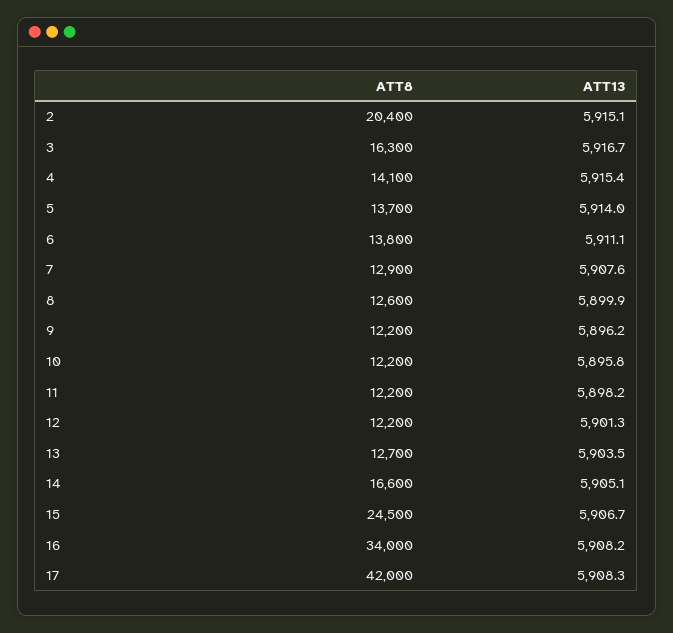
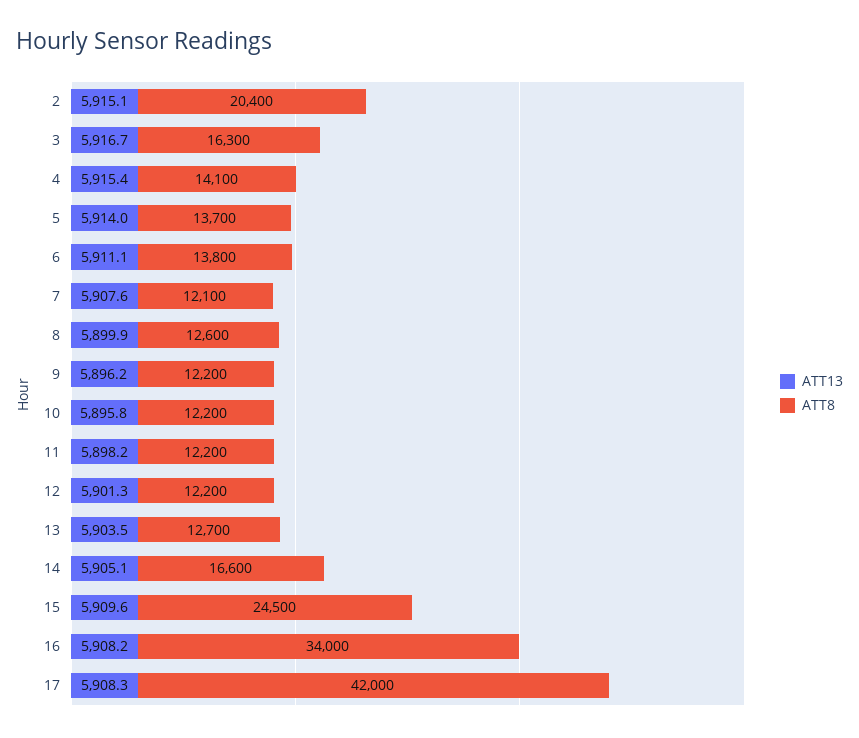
  {
    "ATT8": {
      "2": 20400,
      "3": 16300,
      "4": 14100,
      "5": 13700,
      "6": 13800,
-     "7": 12900,
+     "7": 12100,
      "8": 12600,
      "9": 12200,
      "10": 12200,
      "11": 12200,
      "12": 12200,
      "13": 12700,
      "14": 16600,
      "15": 24500,
      "16": 34000,
      "17": 42000
    },
    "ATT13": {
      "2": 5915.1,
      "3": 5916.7,
      "4": 5915.4,
      "5": 5914,
      "6": 5911.1,
      "7": 5907.6,
      "8": 5899.9,
      "9": 5896.2,
      "10": 5895.8,
      "11": 5898.2,
      "12": 5901.3,
      "13": 5903.5,
      "14": 5905.1,
-     "15": 5906.7,
+     "15": 5909.6,
      "16": 5908.2,
      "17": 5908.3
    }
  }

